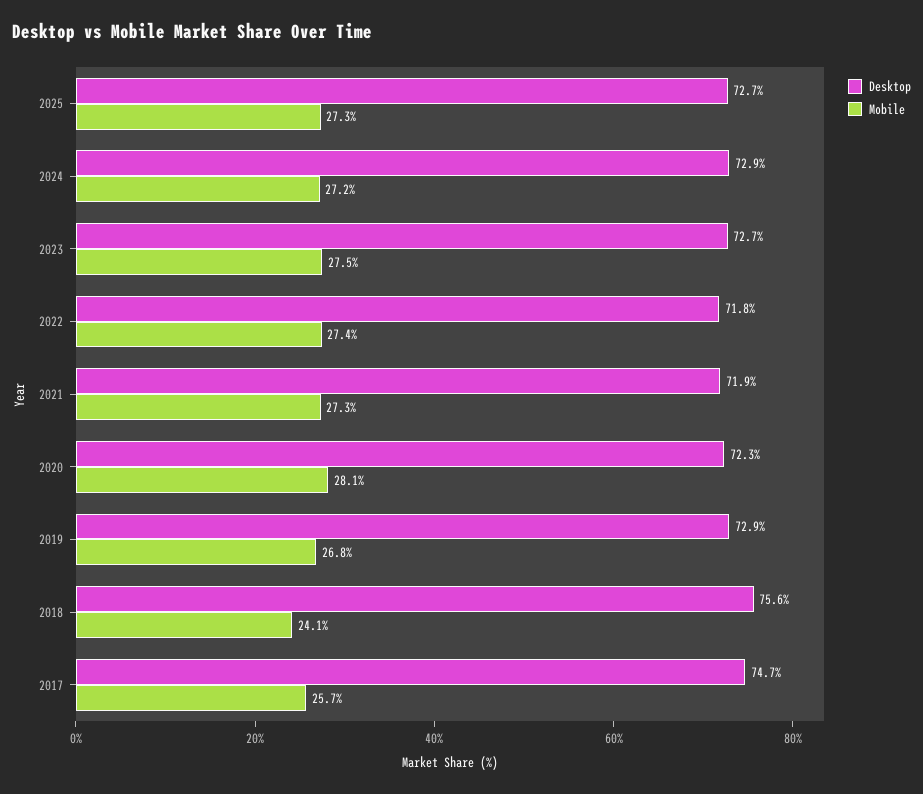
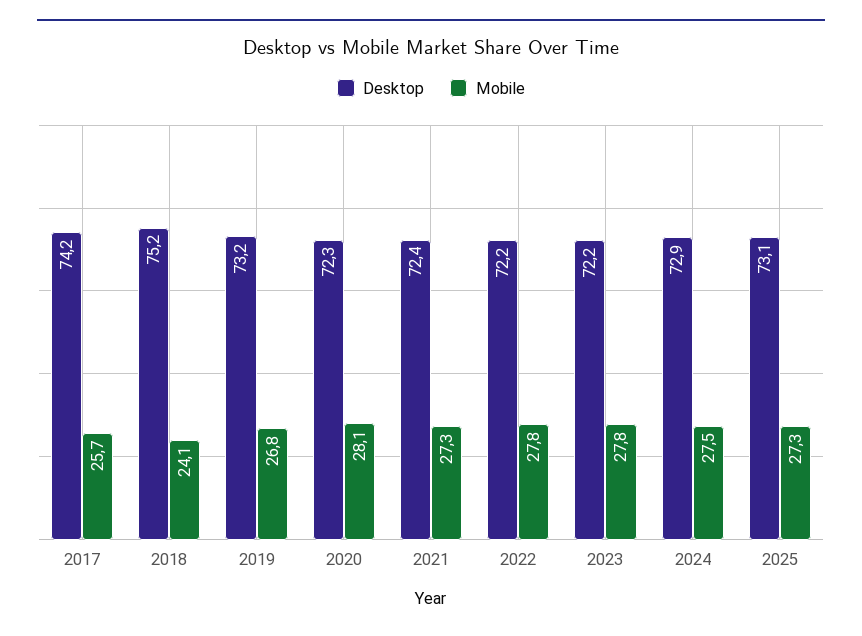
  {
    "Desktop": {
-     "2025": 72.7,
+     "2025": 73.1,
      "2024": 72.9,
-     "2023": 72.7,
+     "2023": 72.2,
-     "2022": 71.8,
+     "2022": 72.2,
-     "2021": 71.9,
+     "2021": 72.4,
      "2020": 72.3,
-     "2019": 72.9,
+     "2019": 73.2,
-     "2018": 75.6,
+     "2018": 75.2,
-     "2017": 74.7
+     "2017": 74.2
    },
    "Mobile": {
      "2025": 27.3,
-     "2024": 27.2,
+     "2024": 27.5,
-     "2023": 27.5,
+     "2023": 27.8,
-     "2022": 27.4,
+     "2022": 27.8,
      "2021": 27.3,
      "2020": 28.1,
      "2019": 26.8,
      "2018": 24.1,
      "2017": 25.7
    }
  }

